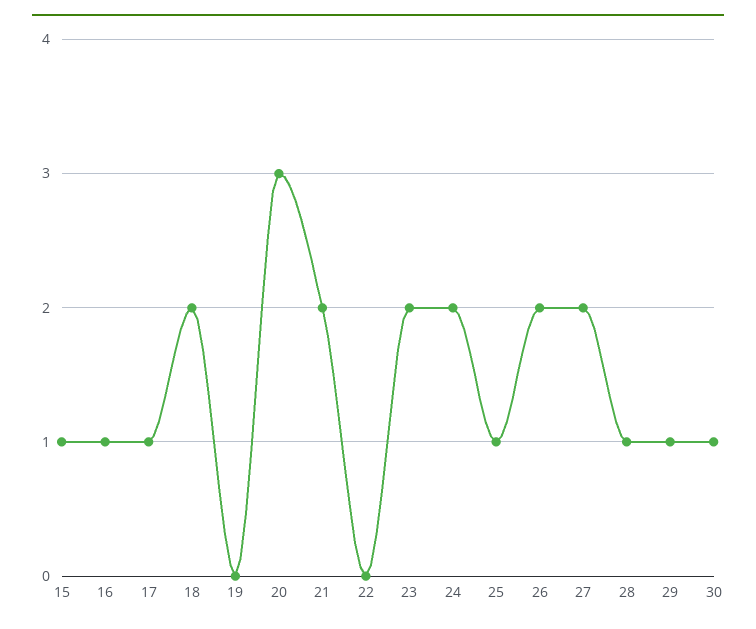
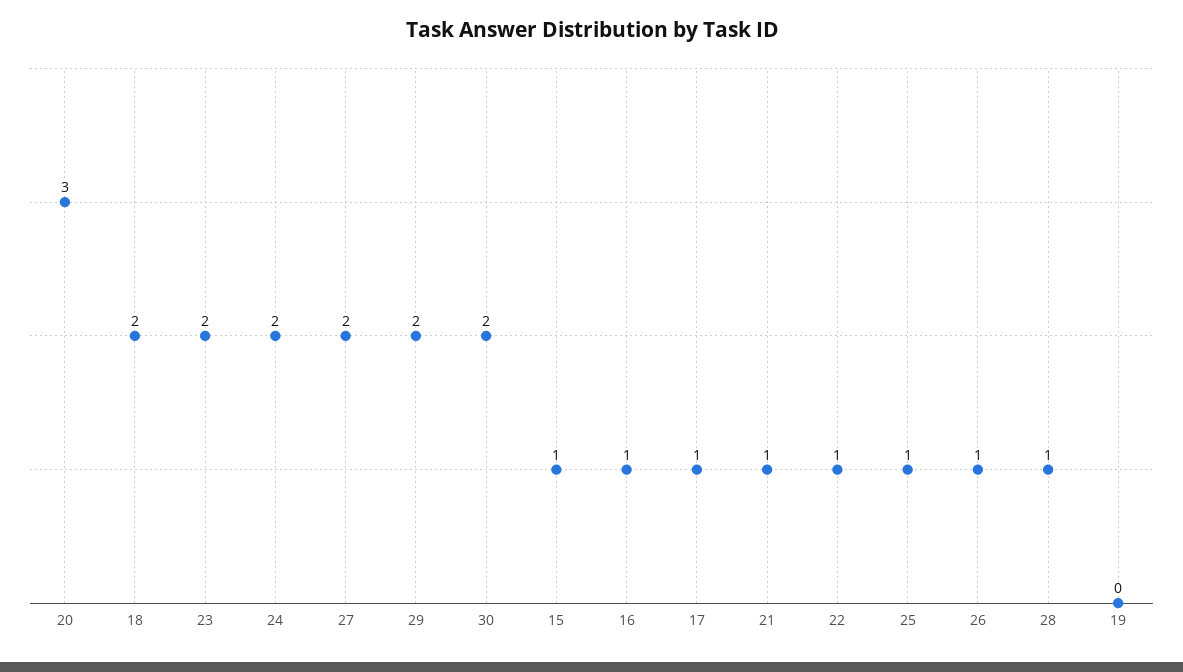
  {
    "15": 1,
    "16": 1,
    "17": 1,
    "18": 2,
    "19": 0,
    "20": 3,
-   "21": 2,
+   "21": 1,
-   "22": 0,
+   "22": 1,
    "23": 2,
    "24": 2,
    "25": 1,
-   "26": 2,
+   "26": 1,
    "27": 2,
    "28": 1,
-   "29": 1,
+   "29": 2,
-   "30": 1
+   "30": 2
  }

